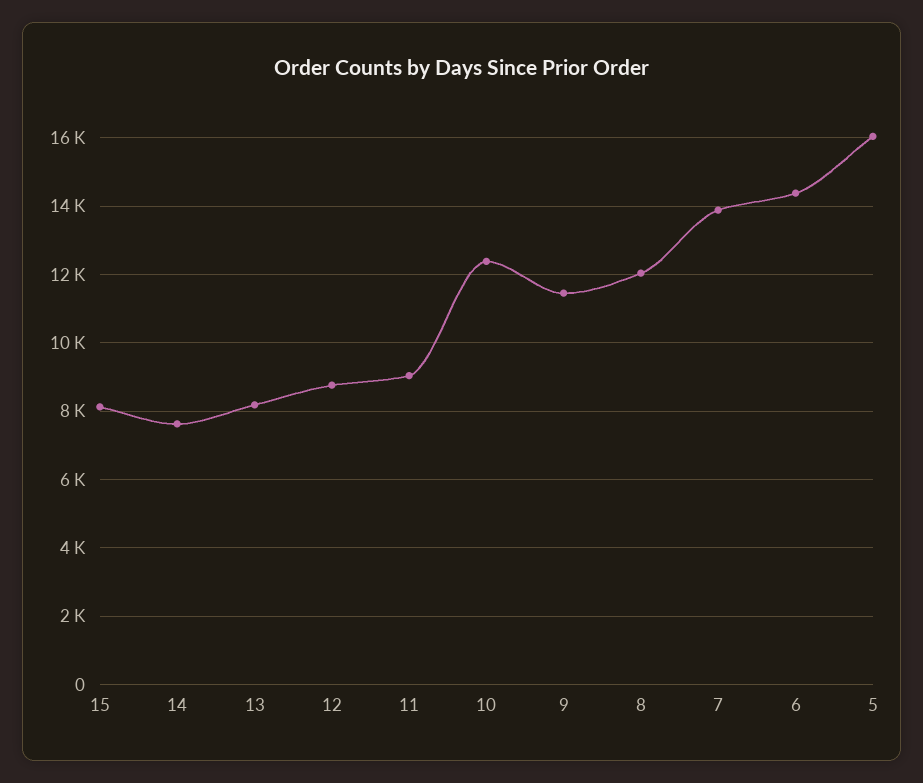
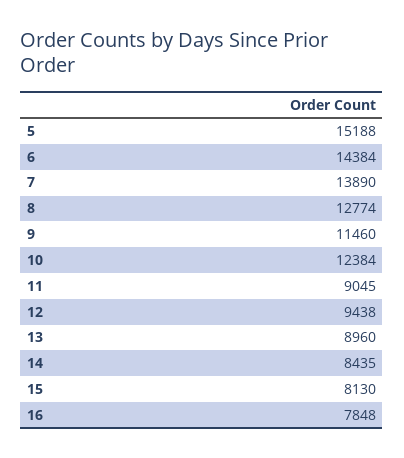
  {
    "15": 8130,
-   "14": 7600,
+   "14": 8435,
-   "13": 8200,
+   "13": 8960,
-   "12": 8800,
+   "12": 9438,
    "11": 9045,
    "10": 12384,
    "9": 11460,
-   "8": 12000,
+   "8": 12774,
    "7": 13890,
    "6": 14384,
-   "5": 16000
+   "5": 15188,
+   "16": 7848
  }

